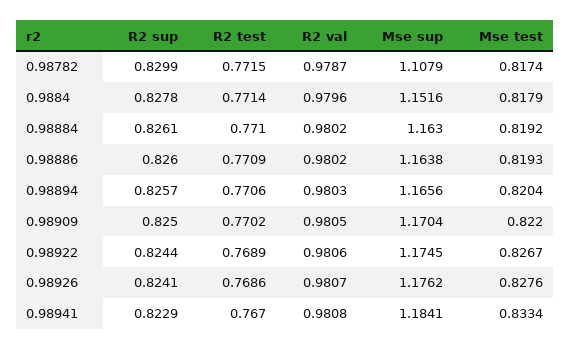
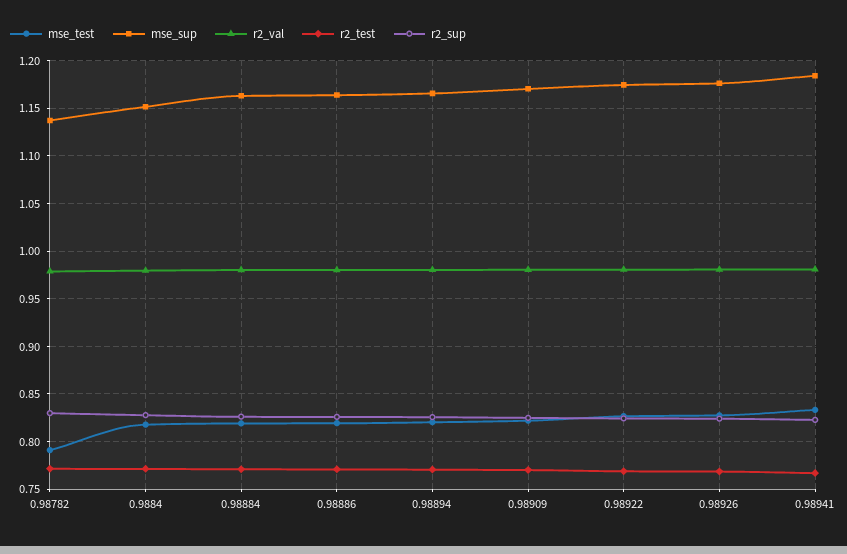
  {
    "R2 sup": {
      "0.98782": 0.8299,
      "0.9884": 0.8278,
      "0.98884": 0.8261,
      "0.98886": 0.826,
      "0.98894": 0.8257,
      "0.98909": 0.825,
      "0.98922": 0.8244,
      "0.98926": 0.8241,
      "0.98941": 0.8229
    },
    "R2 test": {
      "0.98782": 0.7715,
      "0.9884": 0.7714,
      "0.98884": 0.771,
      "0.98886": 0.7709,
      "0.98894": 0.7706,
      "0.98909": 0.7702,
      "0.98922": 0.7689,
      "0.98926": 0.7686,
      "0.98941": 0.767
    },
    "R2 val": {
      "0.98782": 0.9787,
      "0.9884": 0.9796,
      "0.98884": 0.9802,
      "0.98886": 0.9802,
      "0.98894": 0.9803,
      "0.98909": 0.9805,
      "0.98922": 0.9806,
      "0.98926": 0.9807,
      "0.98941": 0.9808
    },
    "Mse sup": {
-     "0.98782": 1.1079,
+     "0.98782": 1.14,
      "0.9884": 1.1516,
      "0.98884": 1.163,
      "0.98886": 1.1638,
      "0.98894": 1.1656,
      "0.98909": 1.1704,
      "0.98922": 1.1745,
      "0.98926": 1.1762,
      "0.98941": 1.1841
    },
    "Mse test": {
-     "0.98782": 0.8174,
+     "0.98782": 0.79,
      "0.9884": 0.8179,
      "0.98884": 0.8192,
      "0.98886": 0.8193,
      "0.98894": 0.8204,
      "0.98909": 0.822,
      "0.98922": 0.8267,
      "0.98926": 0.8276,
      "0.98941": 0.8334
    }
  }

